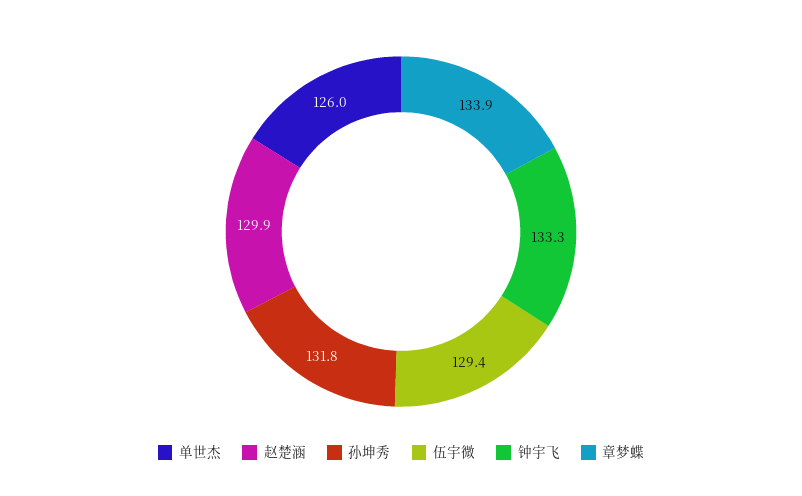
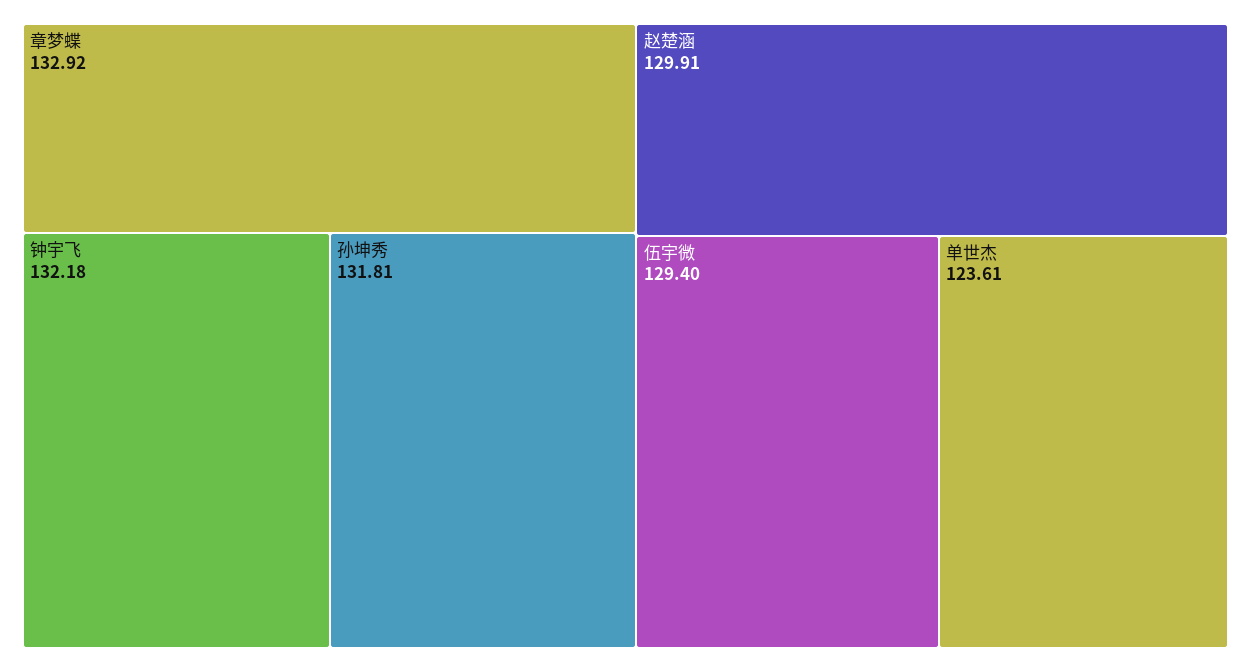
  {
-   "单世杰": 126,
+   "单世杰": 123.61,
    "赵楚涵": 129.91,
    "孙坤秀": 131.81,
    "伍宇微": 129.4,
-   "钟宇飞": 133.3,
+   "钟宇飞": 132.18,
-   "章梦蝶": 133.9
+   "章梦蝶": 132.92
  }

